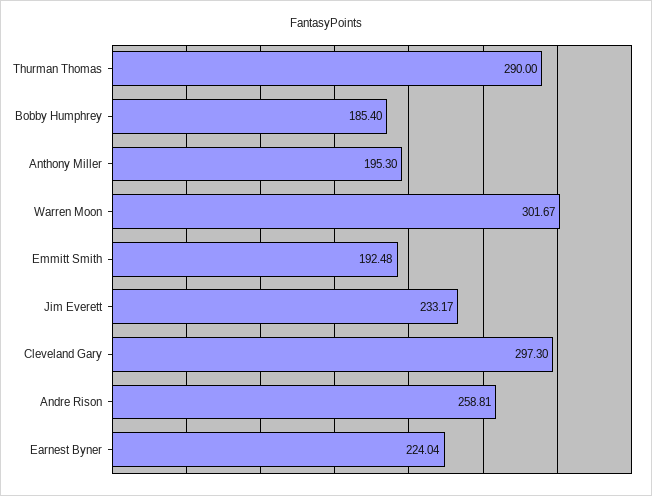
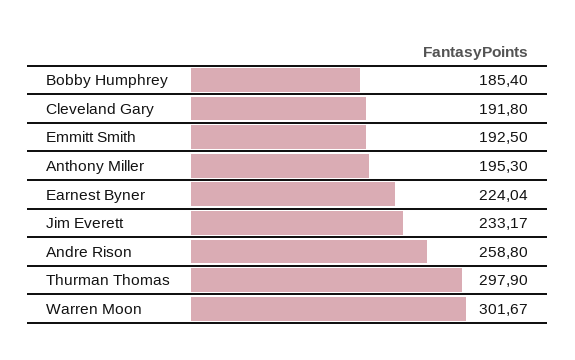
  {
-   "Thurman Thomas": 290,
+   "Thurman Thomas": 297.9,
    "Bobby Humphrey": 185.4,
    "Anthony Miller": 195.3,
    "Warren Moon": 301.67,
-   "Emmitt Smith": 192.48,
+   "Emmitt Smith": 192.5,
    "Jim Everett": 233.17,
-   "Cleveland Gary": 297.3,
+   "Cleveland Gary": 191.8,
-   "Andre Rison": 258.81,
+   "Andre Rison": 258.8,
    "Earnest Byner": 224.04
  }

